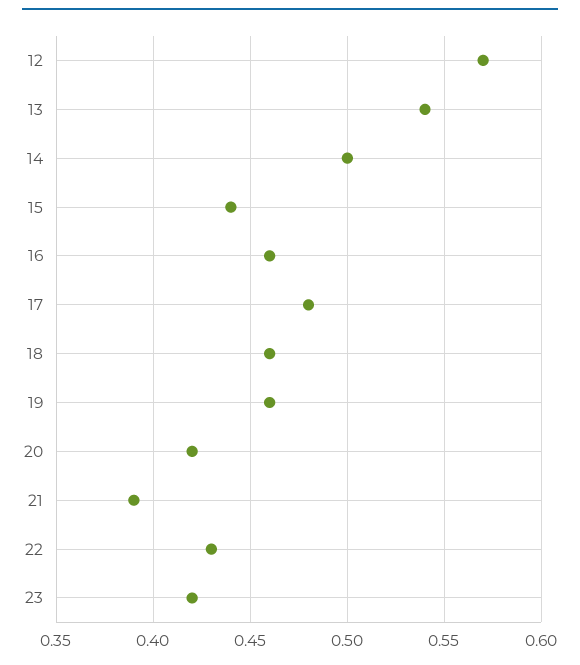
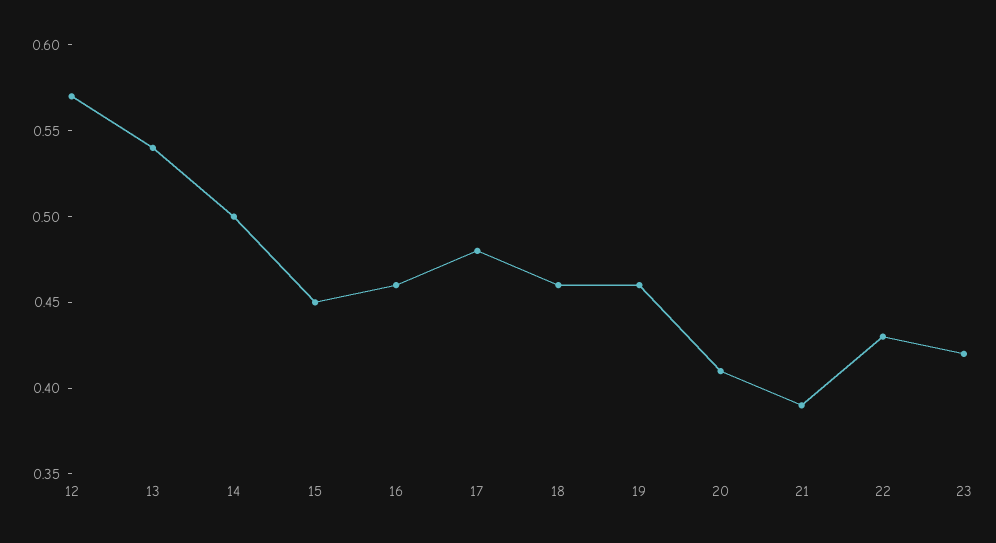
  {
    "12": 0.57,
    "13": 0.54,
    "14": 0.5,
-   "15": 0.44,
+   "15": 0.45,
    "16": 0.46,
    "17": 0.48,
    "18": 0.46,
    "19": 0.46,
-   "20": 0.42,
+   "20": 0.41,
    "21": 0.39,
    "22": 0.43,
    "23": 0.42
  }

